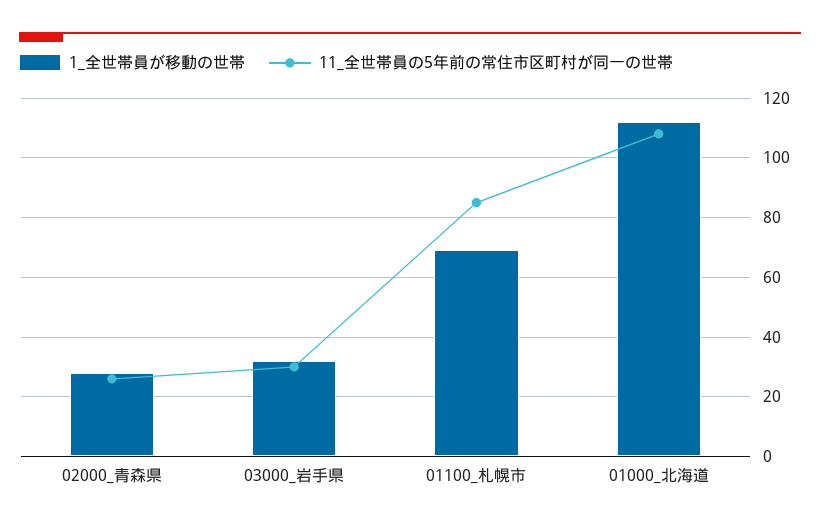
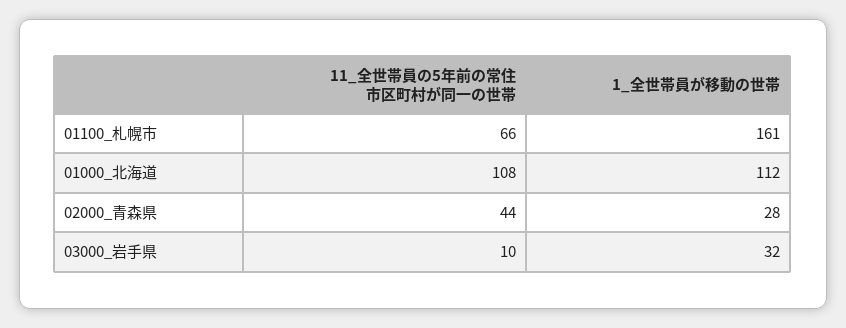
  {
    "1_全世帯員が移動の世帯": {
      "02000_青森県": 28,
      "03000_岩手県": 32,
-     "01100_札幌市": 70,
+     "01100_札幌市": 161,
      "01000_北海道": 112
    },
    "11_全世帯員の5年前の常住市区町村が同一の世帯": {
-     "02000_青森県": 25,
+     "02000_青森県": 44,
-     "03000_岩手県": 30,
+     "03000_岩手県": 10,
-     "01100_札幌市": 85,
+     "01100_札幌市": 66,
      "01000_北海道": 108
    }
  }

